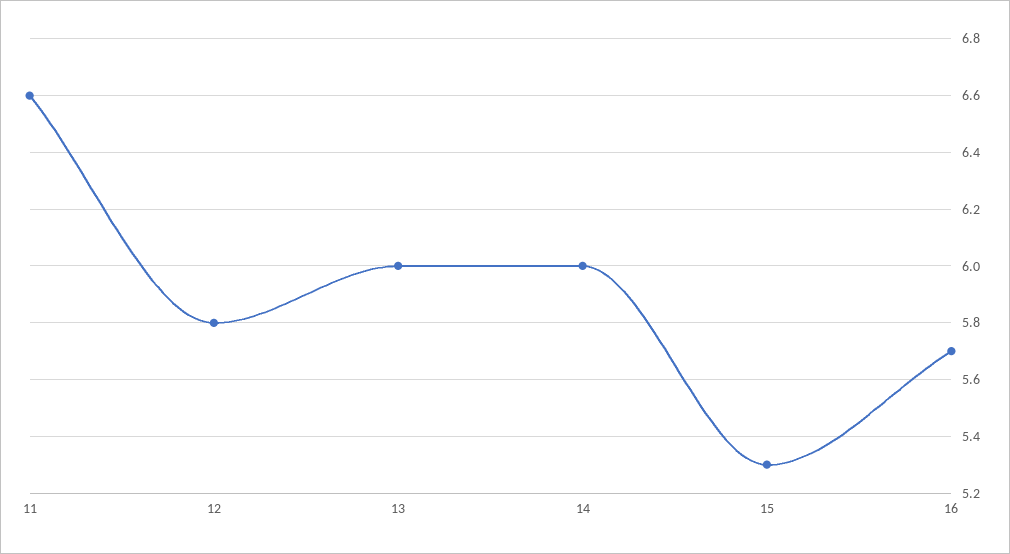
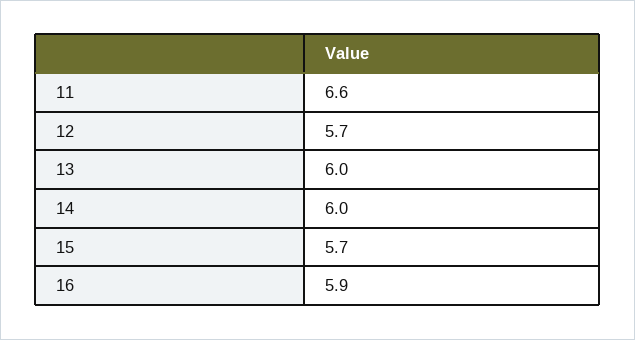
  {
    "11": 6.6,
-   "12": 5.8,
+   "12": 5.7,
    "13": 6,
    "14": 6,
-   "15": 5.3,
+   "15": 5.7,
-   "16": 5.7
+   "16": 5.9
  }

